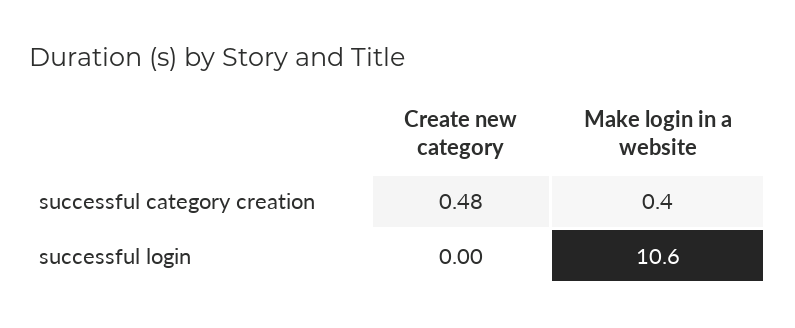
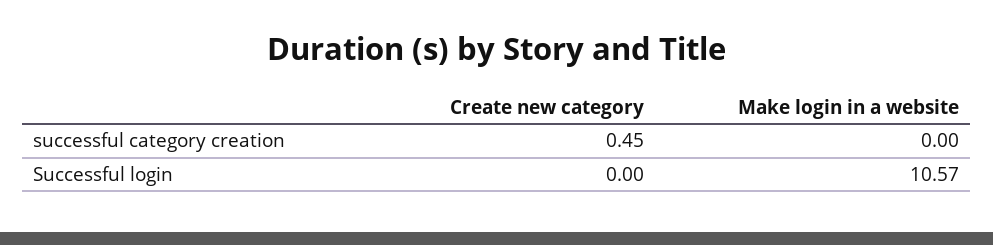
  {
    "Create new category": {
-     "successful category creation": 0.48,
+     "successful category creation": 0.45,
      "successful login": 0
    },
    "Make login in a website": {
-     "successful category creation": 0.4,
+     "successful category creation": 0,
      "successful login": 10.57
    }
  }

